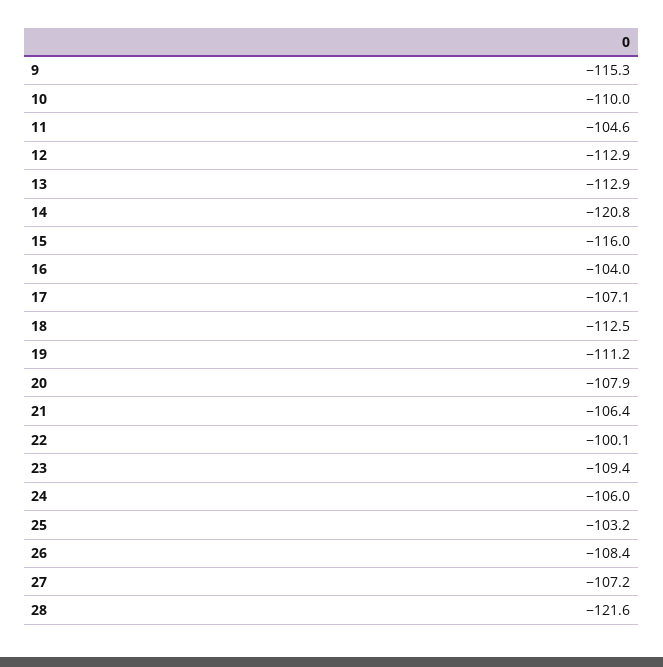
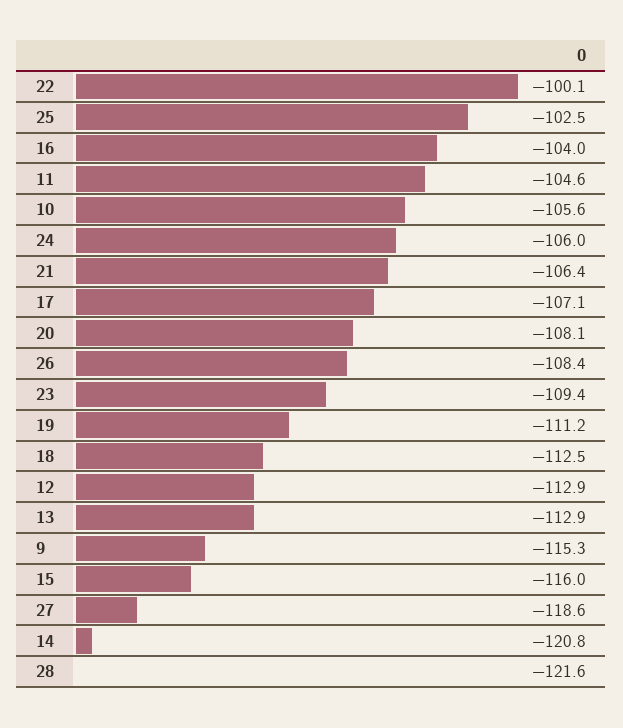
  {
    "9": -115.3,
-   "10": -110,
+   "10": -105.6,
    "11": -104.6,
    "12": -112.9,
    "13": -112.9,
    "14": -120.8,
    "15": -116,
    "16": -104,
    "17": -107.1,
    "18": -112.5,
    "19": -111.2,
-   "20": -107.9,
+   "20": -108.1,
    "21": -106.4,
    "22": -100.1,
    "23": -109.4,
    "24": -106,
-   "25": -103.2,
+   "25": -102.5,
    "26": -108.4,
-   "27": -107.2,
+   "27": -118.6,
    "28": -121.6
  }

